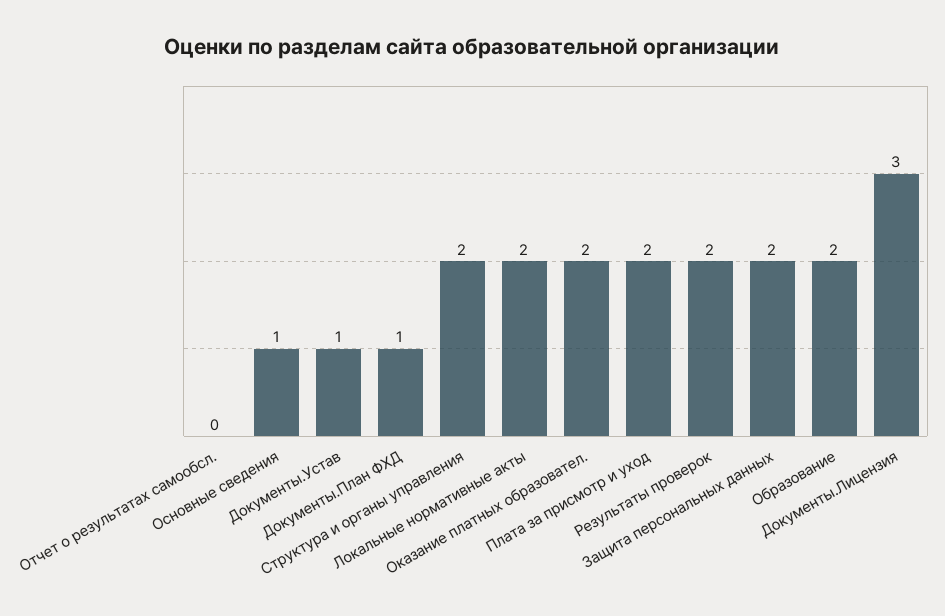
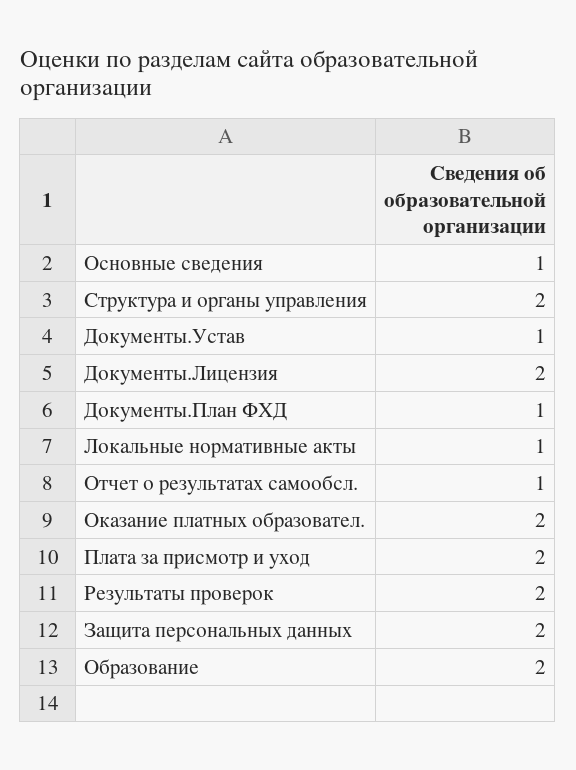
  {
-   "Отчет о результатах самообсл.": 0,
+   "Отчет о результатах самообсл.": 1,
    "Основные сведения": 1,
    "Документы.Устав": 1,
    "Документы.План ФХД": 1,
    "Структура и органы управления": 2,
-   "Локальные нормативные акты": 2,
+   "Локальные нормативные акты": 1,
    "Оказание платных образовател.": 2,
    "Плата за присмотр и уход": 2,
    "Результаты проверок": 2,
    "Защита персональных данных": 2,
    "Образование": 2,
-   "Документы.Лицензия": 3
+   "Документы.Лицензия": 2
  }

